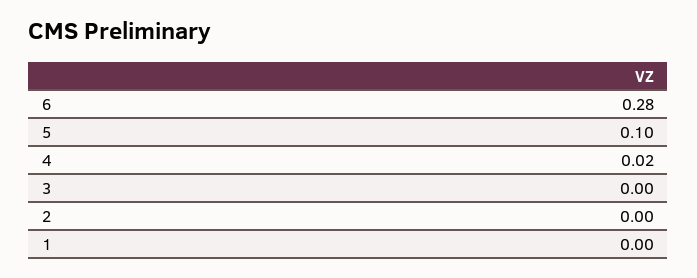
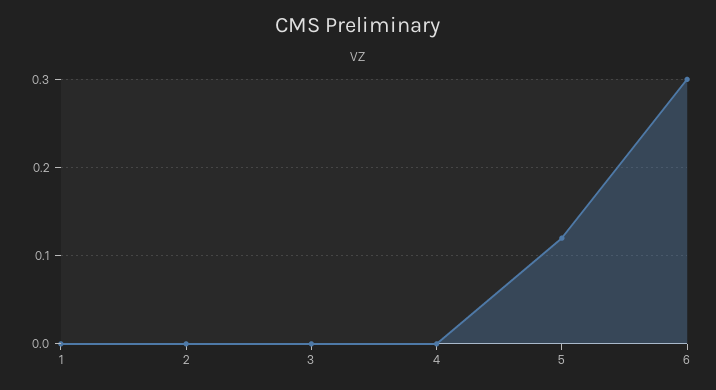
  {
-   "6": 0.28,
+   "6": 0.3,
-   "5": 0.1,
+   "5": 0.12,
-   "4": 0.02,
+   "4": 0,
    "3": 0,
    "2": 0,
    "1": 0
  }

